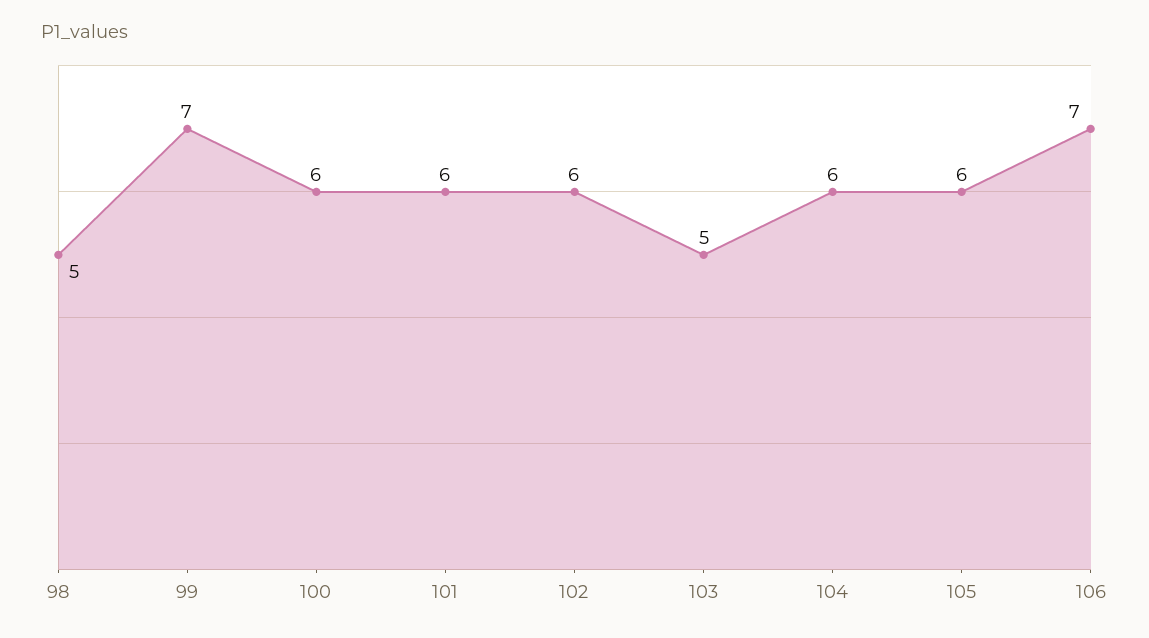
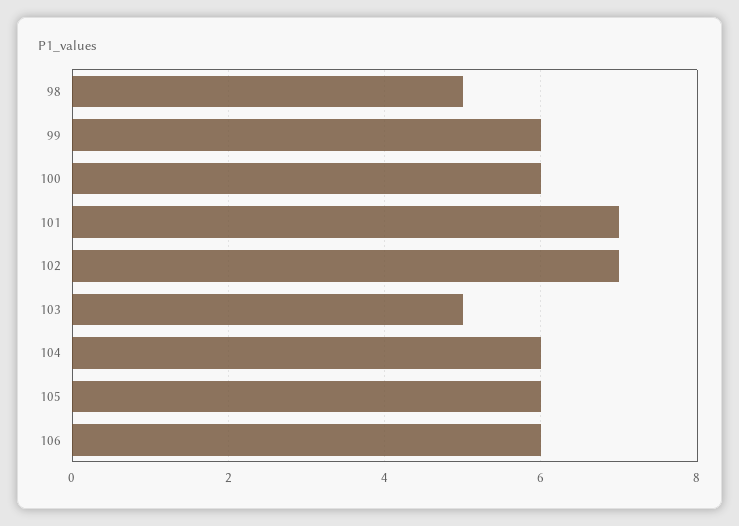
  {
    "98": 5,
-   "99": 7,
+   "99": 6,
    "100": 6,
-   "101": 6,
+   "101": 7,
-   "102": 6,
+   "102": 7,
    "103": 5,
    "104": 6,
    "105": 6,
-   "106": 7
+   "106": 6
  }

